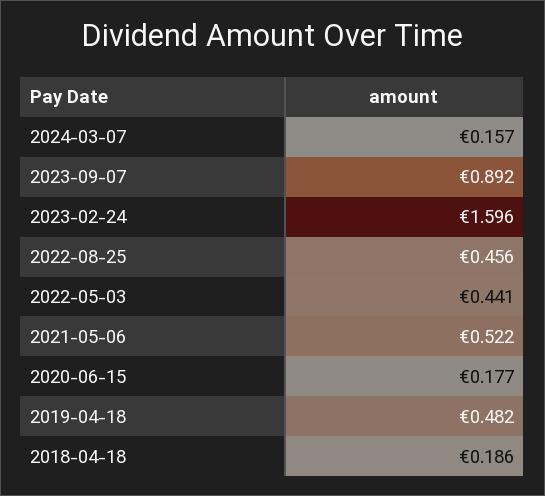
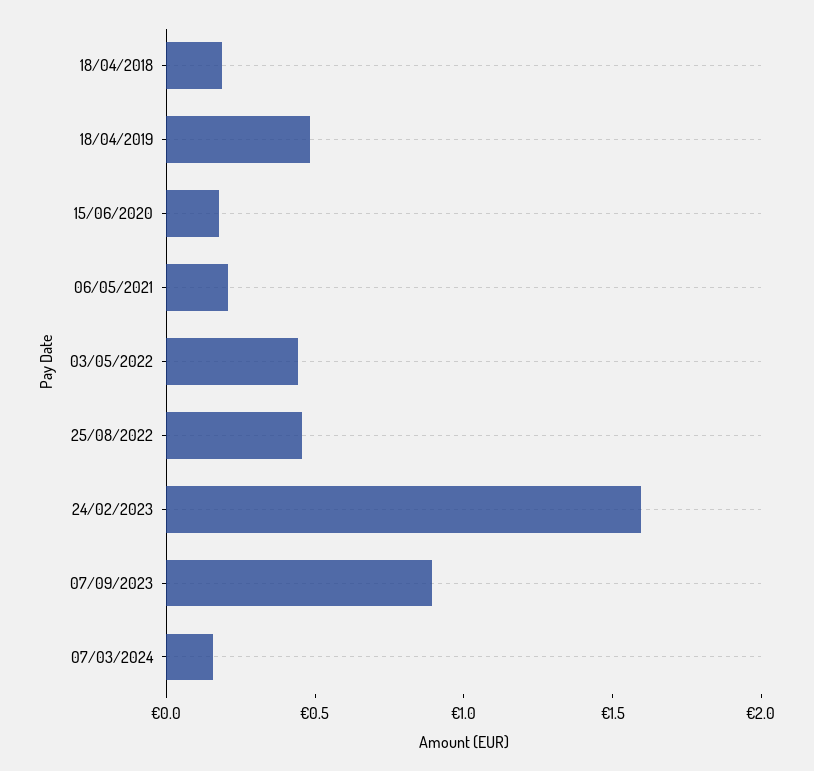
  {
    "2024-03-07": 0.157,
    "2023-09-07": 0.892,
    "2023-02-24": 1.596,
    "2022-08-25": 0.456,
    "2022-05-03": 0.441,
-   "2021-05-06": 0.522,
+   "2021-05-06": 0.2,
    "2020-06-15": 0.177,
    "2019-04-18": 0.482,
    "2018-04-18": 0.186
  }

